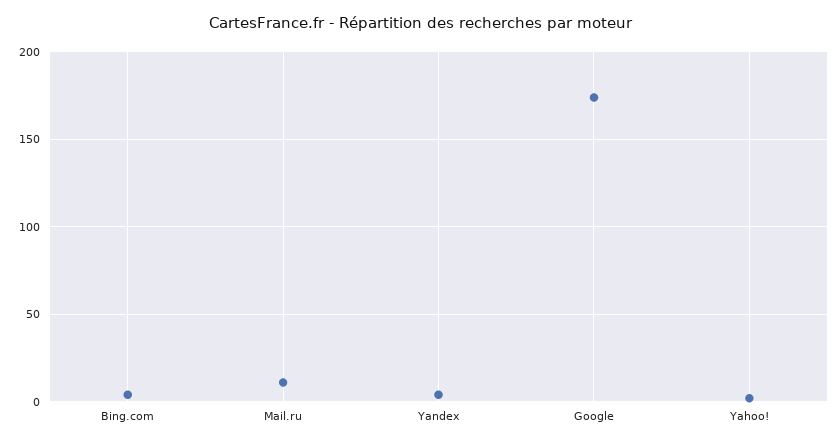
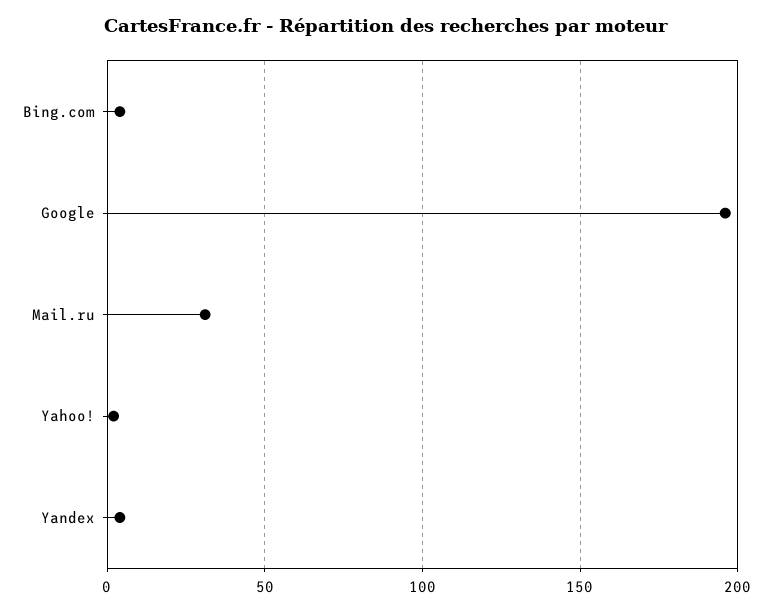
  {
    "Bing.com": 5,
-   "Mail.ru": 10,
+   "Mail.ru": 30,
    "Yandex": 5,
-   "Google": 175,
+   "Google": 195,
    "Yahoo!": 0
  }

